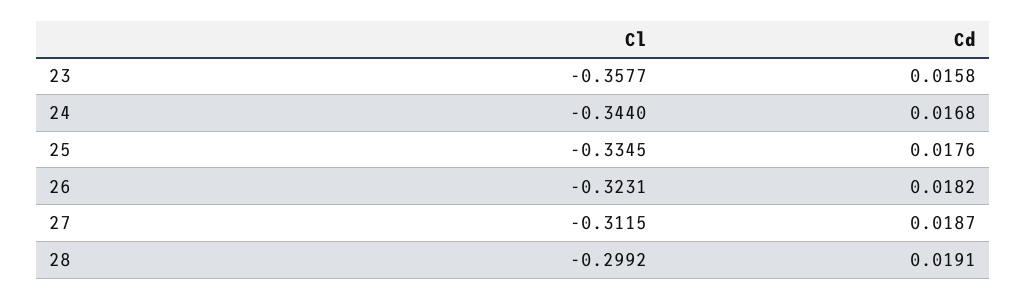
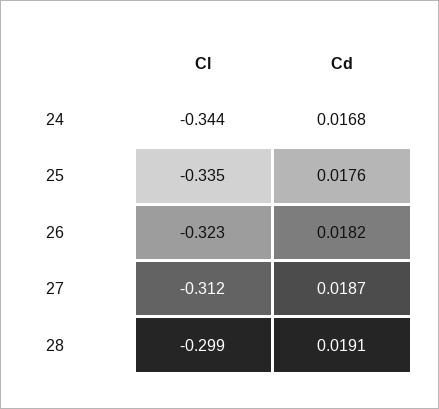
  {
    "Cl": {
-     "23": -0.3577,
      "24": -0.344,
      "25": -0.3345,
      "26": -0.3231,
      "27": -0.3115,
      "28": -0.2992
    },
    "Cd": {
-     "23": 0.0158,
      "24": 0.0168,
      "25": 0.0176,
      "26": 0.0182,
      "27": 0.0187,
      "28": 0.0191
    }
  }

